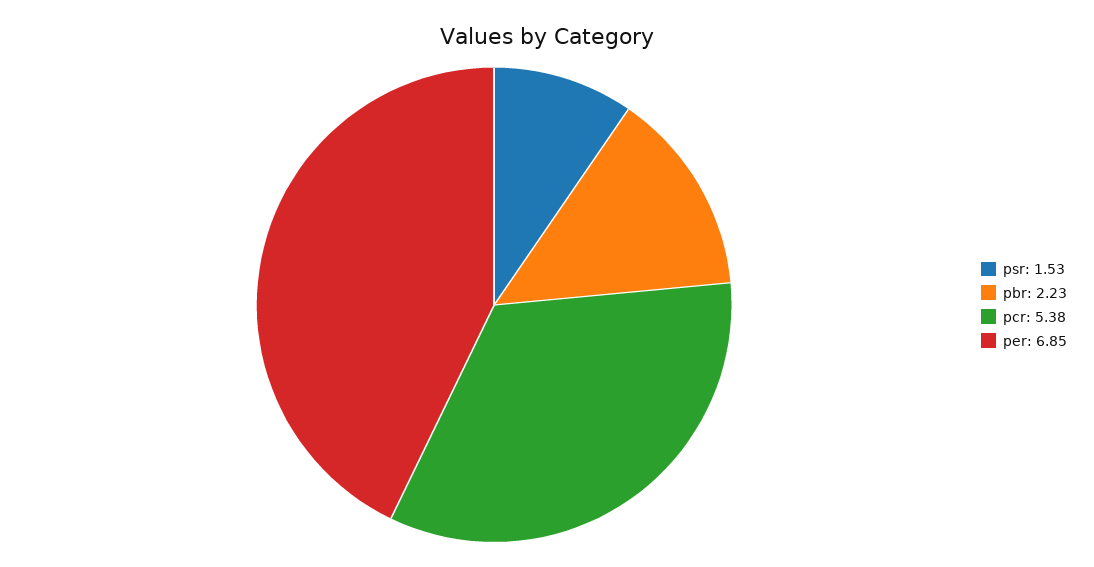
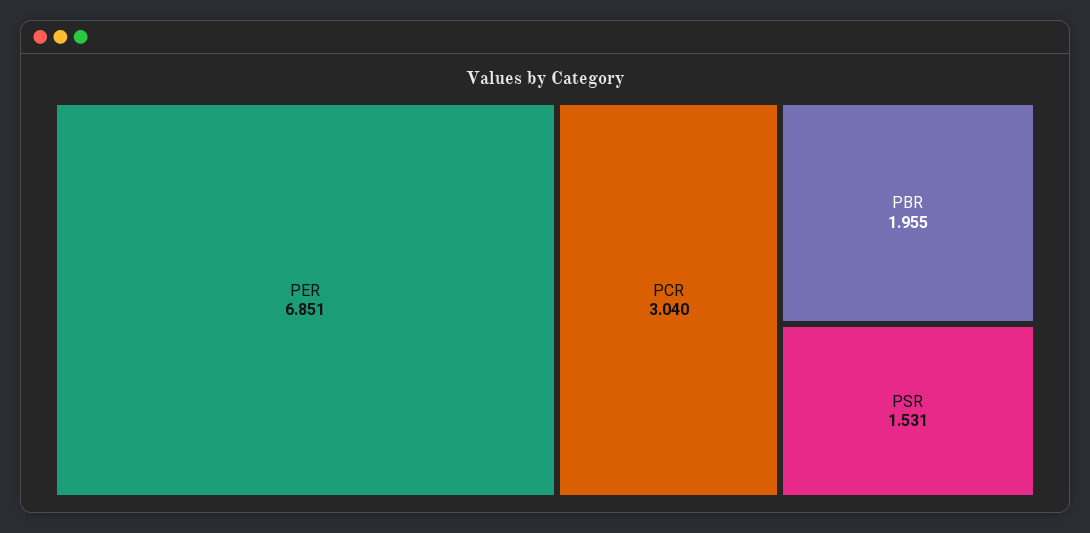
  {
    "psr": 1.531,
-   "pbr": 2.23,
+   "pbr": 1.955,
-   "pcr": 5.38,
+   "pcr": 3.04,
    "per": 6.851
  }

